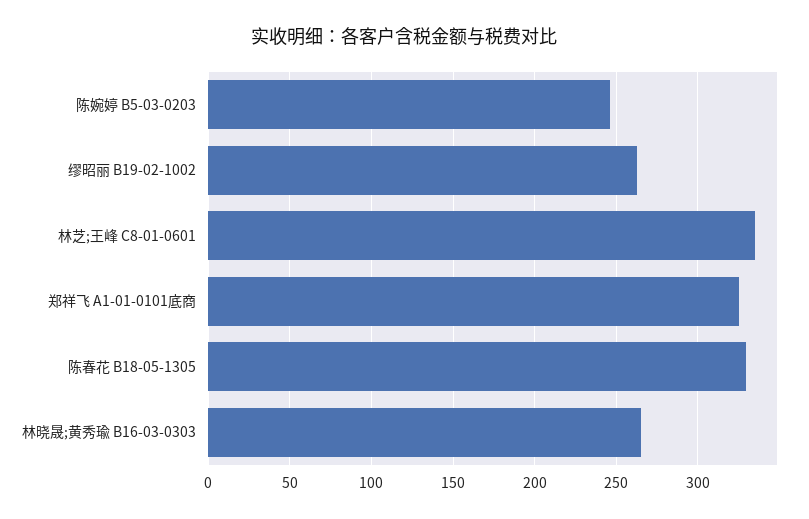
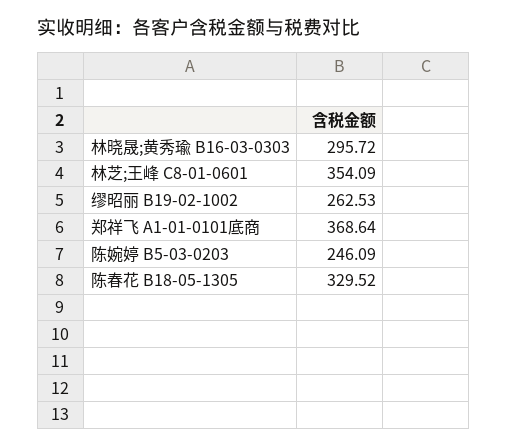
  {
    "陈婉婷 B5-03-0203": 246.09,
    "缪昭丽 B19-02-1002": 262.53,
-   "林芝;王峰 C8-01-0601": 335,
+   "林芝;王峰 C8-01-0601": 354.09,
-   "郑祥飞 A1-01-0101底商": 325,
+   "郑祥飞 A1-01-0101底商": 368.64,
    "陈春花 B18-05-1305": 329.52,
-   "林晓晟;黄秀瑜 B16-03-0303": 265
+   "林晓晟;黄秀瑜 B16-03-0303": 295.72
  }

